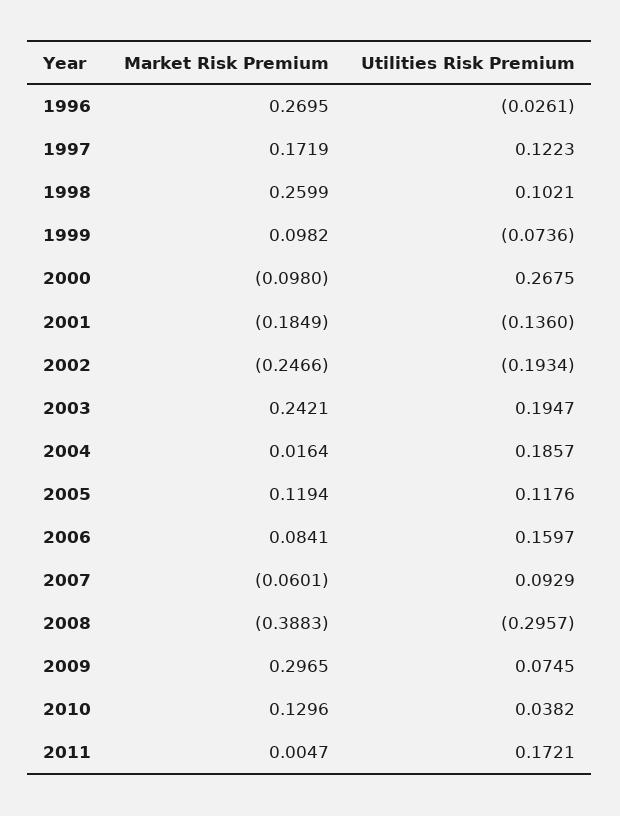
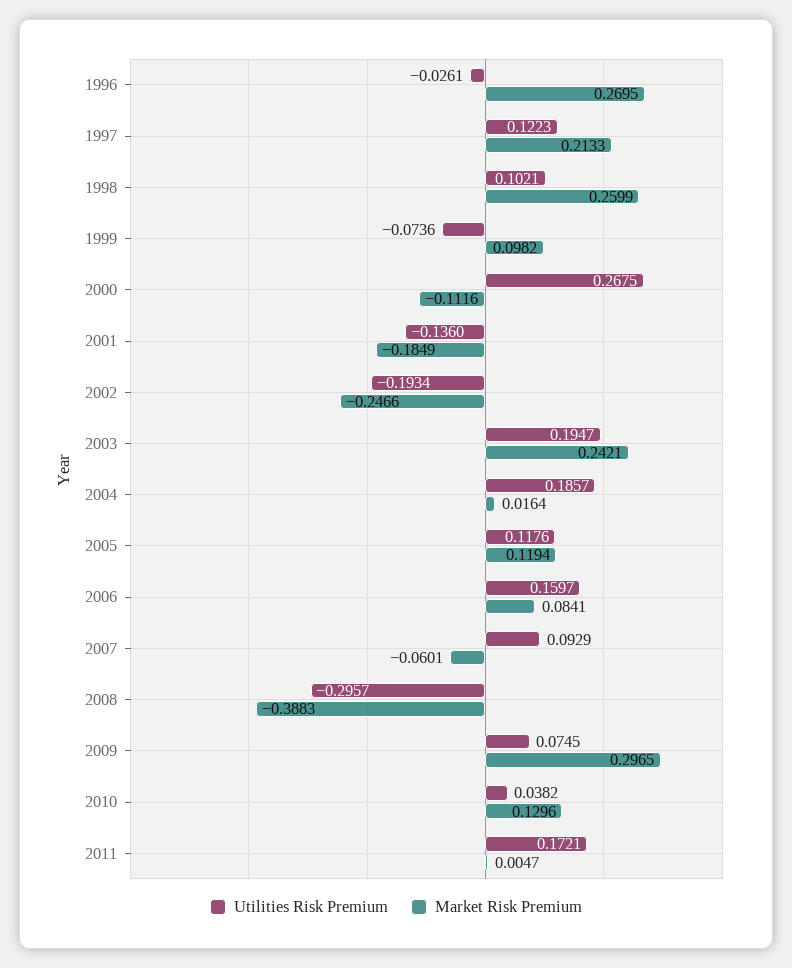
  {
    "Market Risk Premium": {
      "1996": 0.2695,
-     "1997": 0.1719,
+     "1997": 0.2133,
      "1998": 0.2599,
      "1999": 0.0982,
-     "2000": -0.098,
+     "2000": -0.1116,
      "2001": -0.1849,
      "2002": -0.2466,
      "2003": 0.2421,
      "2004": 0.0164,
      "2005": 0.1194,
      "2006": 0.0841,
      "2007": -0.0601,
      "2008": -0.3883,
      "2009": 0.2965,
      "2010": 0.1296,
      "2011": 0.0047
    },
    "Utilities Risk Premium": {
      "1996": -0.0261,
      "1997": 0.1223,
      "1998": 0.1021,
      "1999": -0.0736,
      "2000": 0.2675,
      "2001": -0.136,
      "2002": -0.1934,
      "2003": 0.1947,
      "2004": 0.1857,
      "2005": 0.1176,
      "2006": 0.1597,
      "2007": 0.0929,
      "2008": -0.2957,
      "2009": 0.0745,
      "2010": 0.0382,
      "2011": 0.1721
    }
  }

